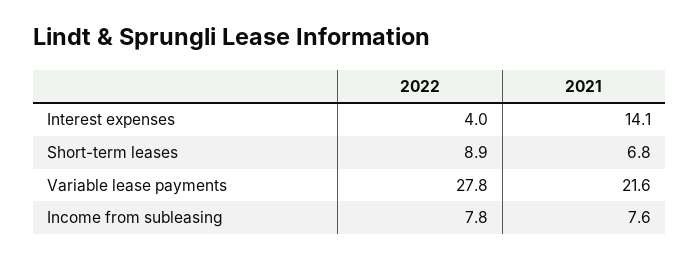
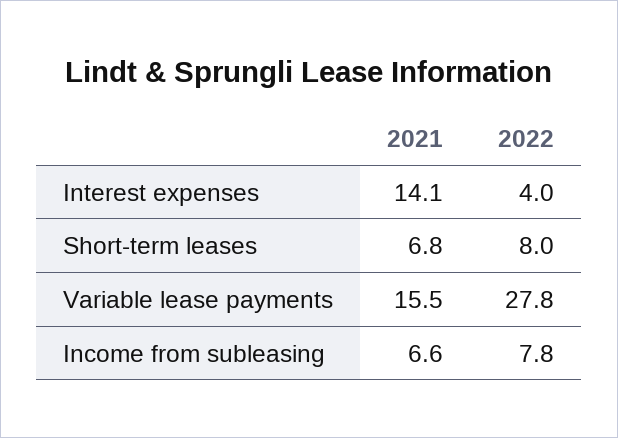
  {
    "2022": {
      "Interest expenses": 4,
-     "Short-term leases": 8.9,
+     "Short-term leases": 8,
      "Variable lease payments": 27.8,
      "Income from subleasing": 7.8
    },
    "2021": {
      "Interest expenses": 14.1,
      "Short-term leases": 6.8,
-     "Variable lease payments": 21.6,
+     "Variable lease payments": 15.5,
-     "Income from subleasing": 7.6
+     "Income from subleasing": 6.6
    }
  }

